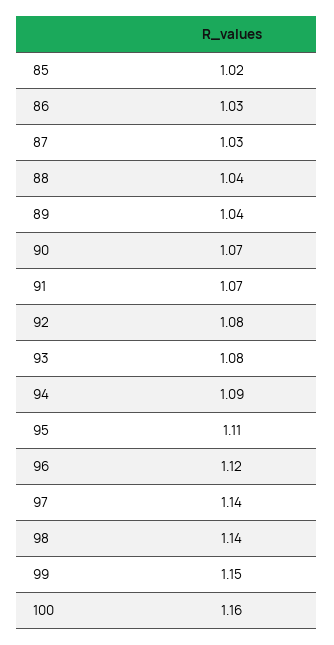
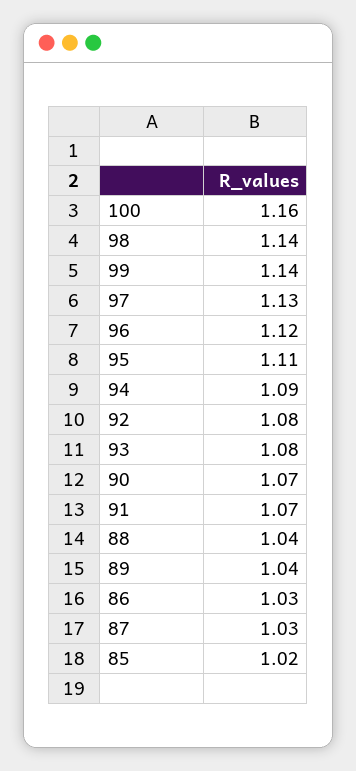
  {
    "85": 1.02,
    "86": 1.03,
    "87": 1.03,
    "88": 1.04,
    "89": 1.04,
    "90": 1.07,
    "91": 1.07,
    "92": 1.08,
    "93": 1.08,
    "94": 1.09,
    "95": 1.11,
    "96": 1.12,
-   "97": 1.14,
+   "97": 1.13,
    "98": 1.14,
-   "99": 1.15,
+   "99": 1.14,
    "100": 1.16
  }

